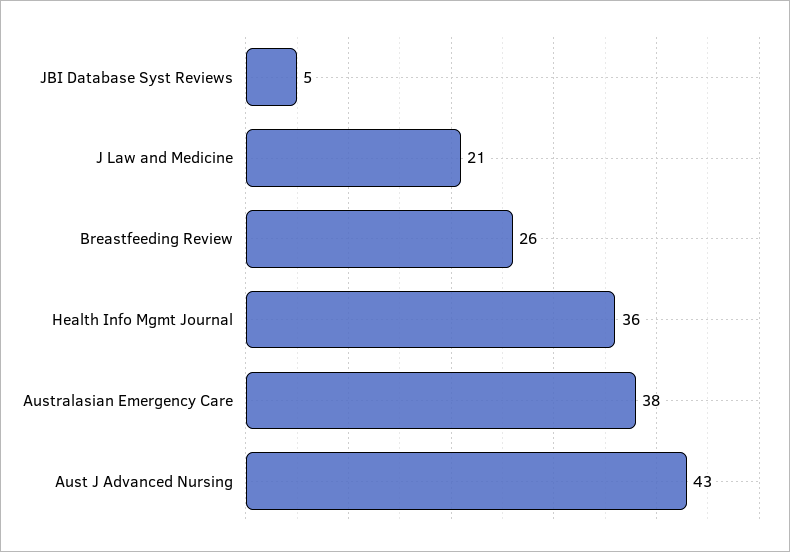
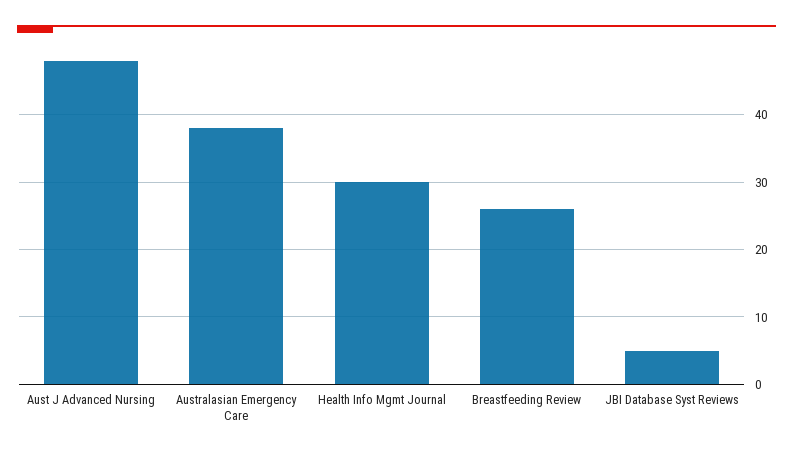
  {
    "JBI Database Syst Reviews": 5,
-   "J Law and Medicine": 21,
    "Breastfeeding Review": 26,
-   "Health Info Mgmt Journal": 36,
+   "Health Info Mgmt Journal": 30,
    "Australasian Emergency Care": 38,
-   "Aust J Advanced Nursing": 43
+   "Aust J Advanced Nursing": 48
  }

